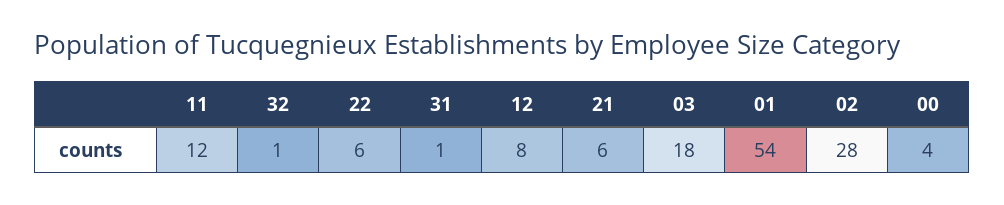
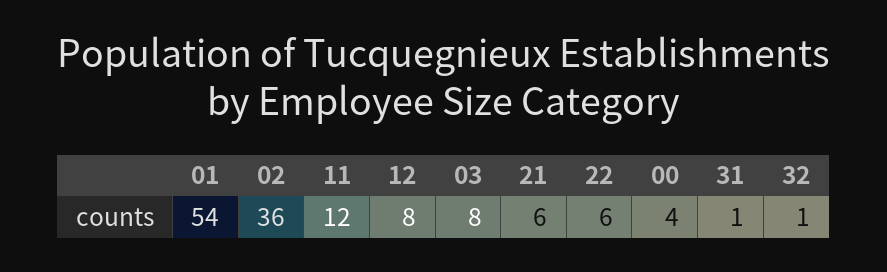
  {
    "11": 12,
    "32": 1,
    "22": 6,
    "31": 1,
    "12": 8,
    "21": 6,
-   "03": 18,
+   "03": 8,
    "01": 54,
-   "02": 28,
+   "02": 36,
    "00": 4
  }

